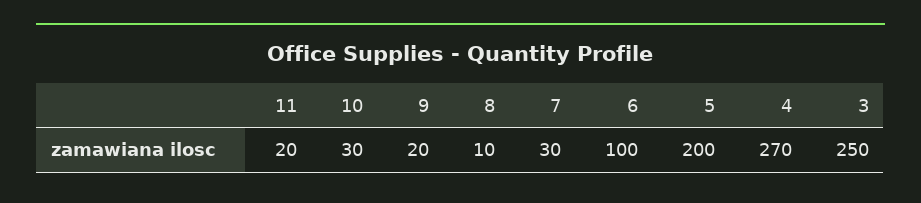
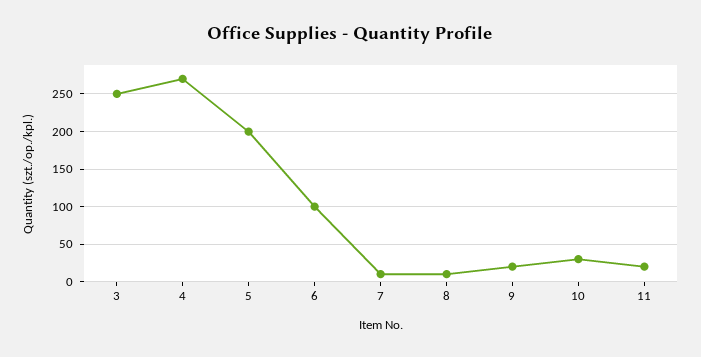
  {
    "11": 20,
    "10": 30,
    "9": 20,
    "8": 10,
-   "7": 30,
+   "7": 10,
    "6": 100,
    "5": 200,
    "4": 270,
    "3": 250
  }

